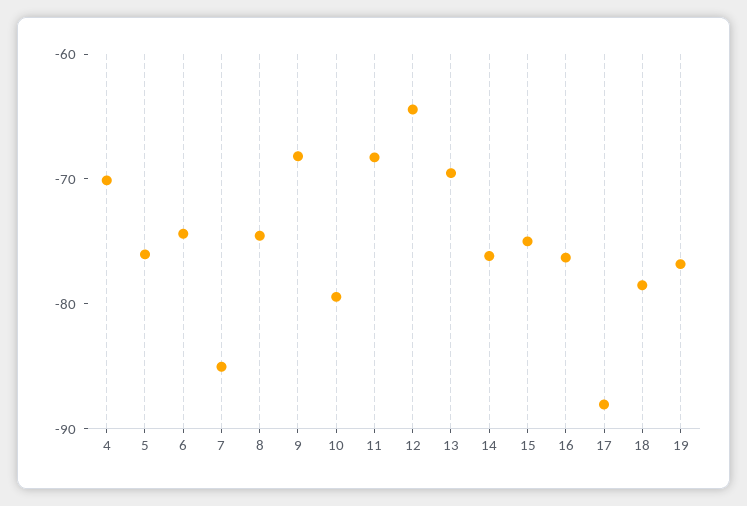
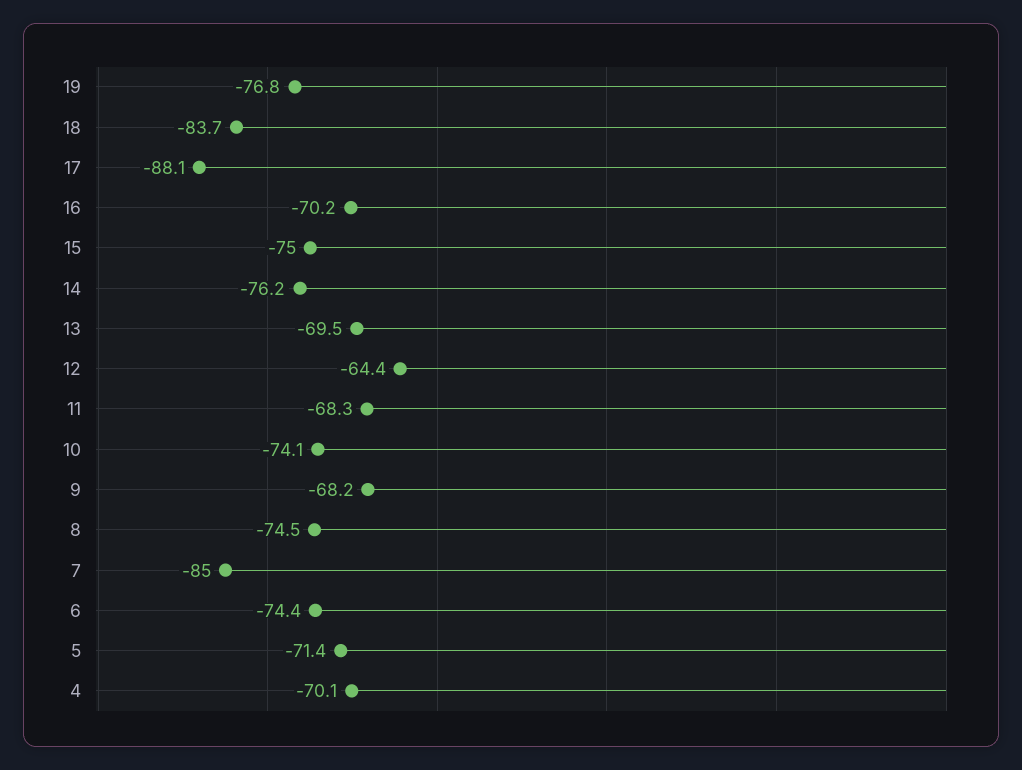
  {
    "4": -70.1,
-   "5": -76,
+   "5": -71.4,
    "6": -74.4,
    "7": -85,
    "8": -74.5,
    "9": -68.2,
-   "10": -80,
+   "10": -74.1,
    "11": -68.3,
    "12": -64.4,
    "13": -69.5,
    "14": -76.2,
    "15": -75,
-   "16": -76,
+   "16": -70.2,
    "17": -88.1,
-   "18": -78,
+   "18": -83.7,
    "19": -76.8
  }

